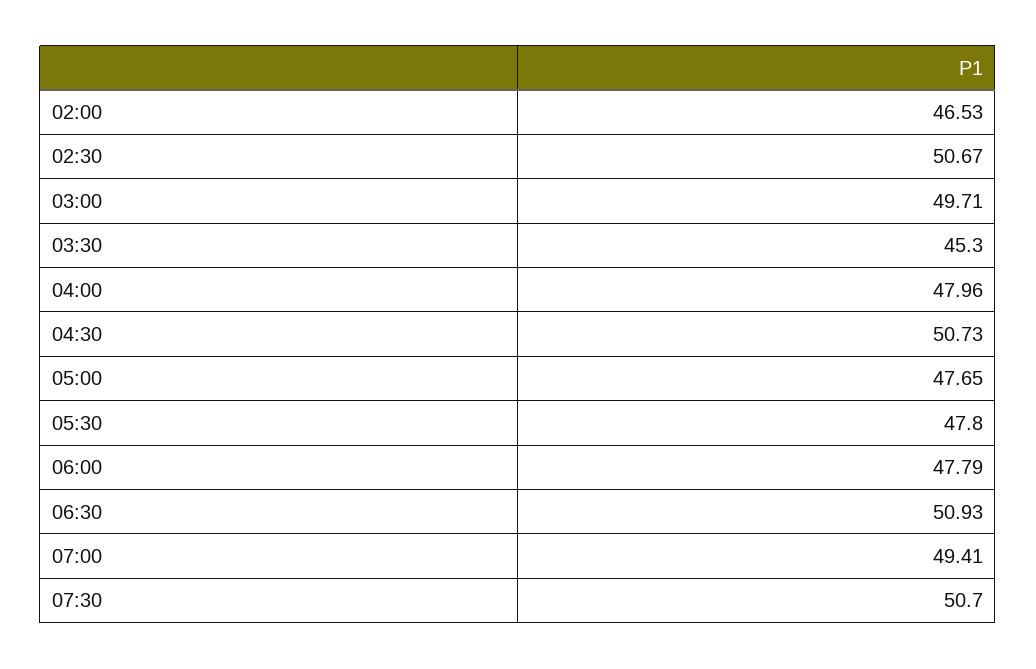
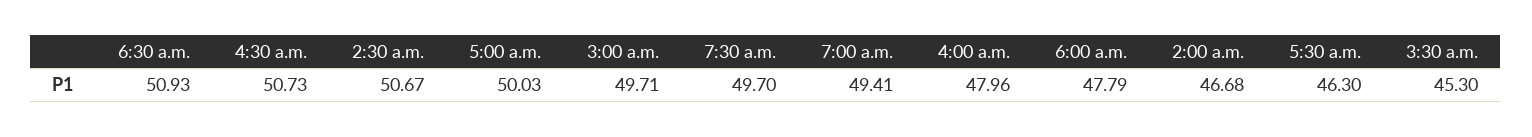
  {
-   "02:00": 46.53,
+   "02:00": 46.68,
    "02:30": 50.67,
    "03:00": 49.71,
    "03:30": 45.3,
    "04:00": 47.96,
    "04:30": 50.73,
-   "05:00": 47.65,
+   "05:00": 50.03,
-   "05:30": 47.8,
+   "05:30": 46.3,
    "06:00": 47.79,
    "06:30": 50.93,
    "07:00": 49.41,
-   "07:30": 50.7
+   "07:30": 49.7
  }

